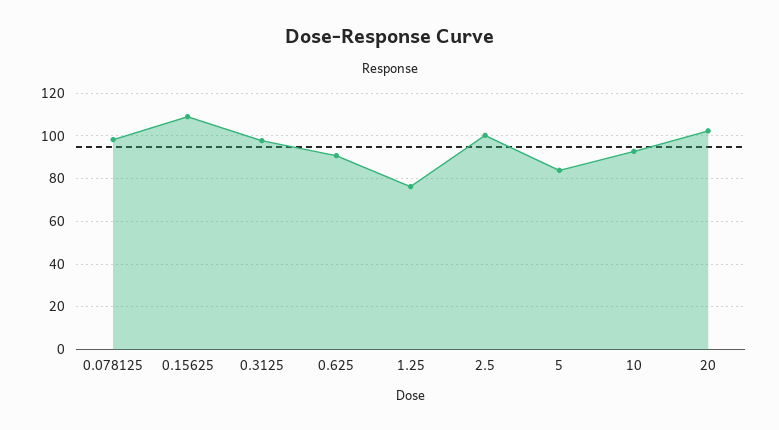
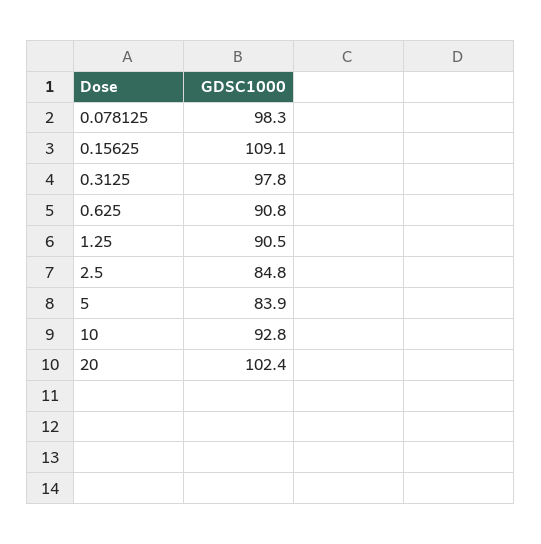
  {
    "0.078125": 98.3,
    "0.15625": 109.1,
    "0.3125": 97.8,
    "0.625": 90.8,
-   "1.25": 75,
+   "1.25": 90.5,
-   "2.5": 100,
+   "2.5": 84.8,
    "5": 83.9,
    "10": 92.8,
    "20": 102.4
  }

